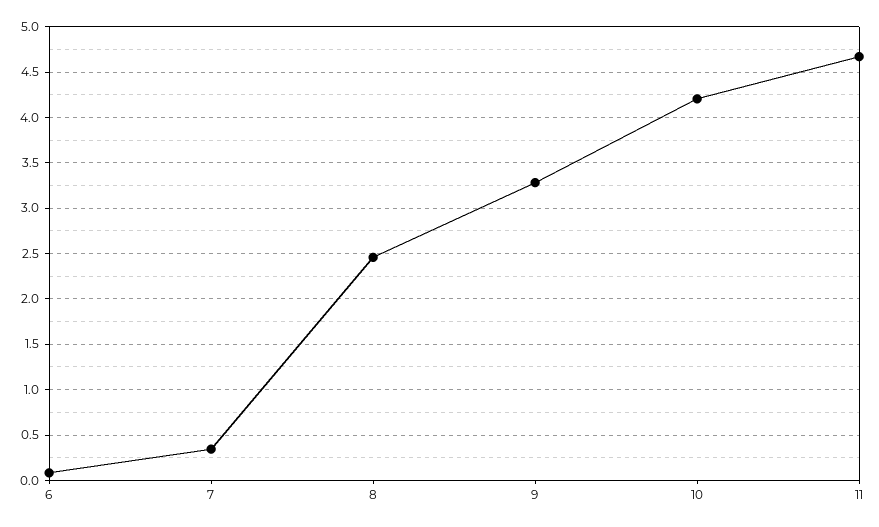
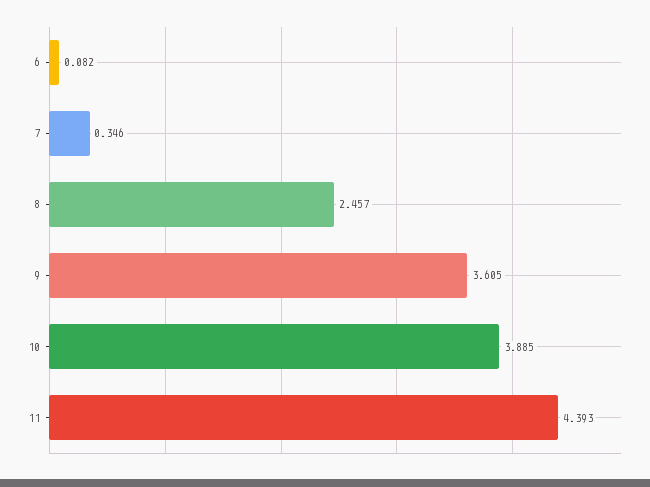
  {
    "6": 0.082,
    "7": 0.346,
    "8": 2.457,
-   "9": 3.3,
+   "9": 3.605,
-   "10": 4.2,
+   "10": 3.885,
-   "11": 4.7
+   "11": 4.393
  }

